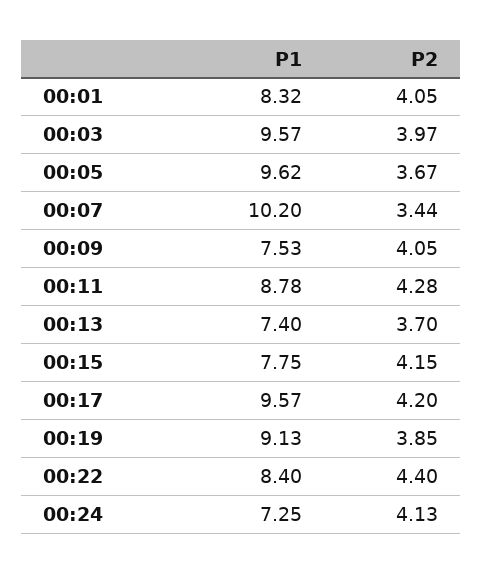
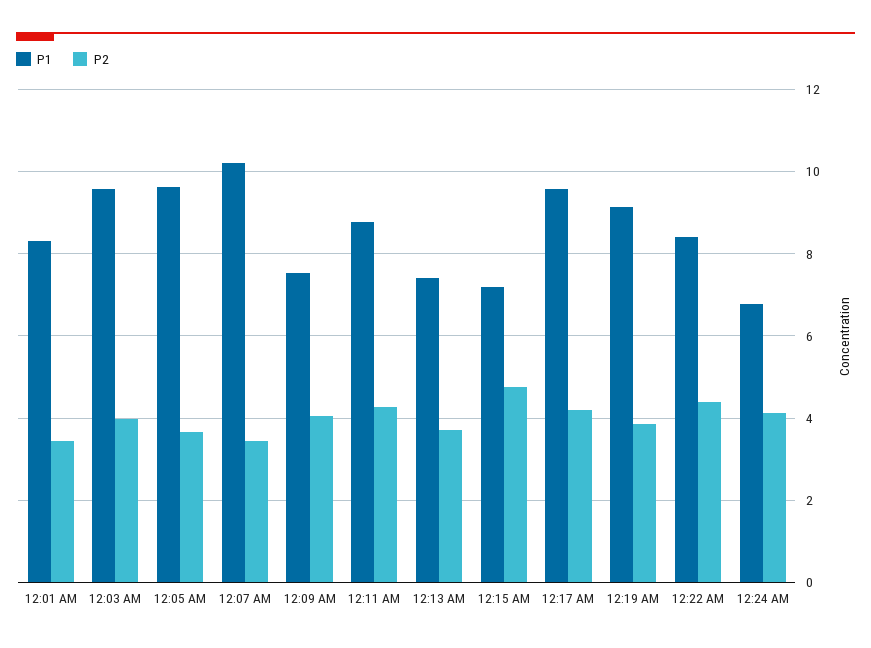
  {
    "P1": {
      "00:01": 8.32,
      "00:03": 9.57,
      "00:05": 9.62,
      "00:07": 10.2,
      "00:09": 7.53,
      "00:11": 8.78,
      "00:13": 7.4,
-     "00:15": 7.75,
+     "00:15": 7.2,
      "00:17": 9.57,
      "00:19": 9.13,
      "00:22": 8.4,
-     "00:24": 7.25
+     "00:24": 6.8
    },
    "P2": {
-     "00:01": 4.05,
+     "00:01": 3.4,
      "00:03": 3.97,
      "00:05": 3.67,
      "00:07": 3.44,
      "00:09": 4.05,
      "00:11": 4.28,
      "00:13": 3.7,
-     "00:15": 4.15,
+     "00:15": 4.8,
      "00:17": 4.2,
      "00:19": 3.85,
      "00:22": 4.4,
      "00:24": 4.13
    }
  }

